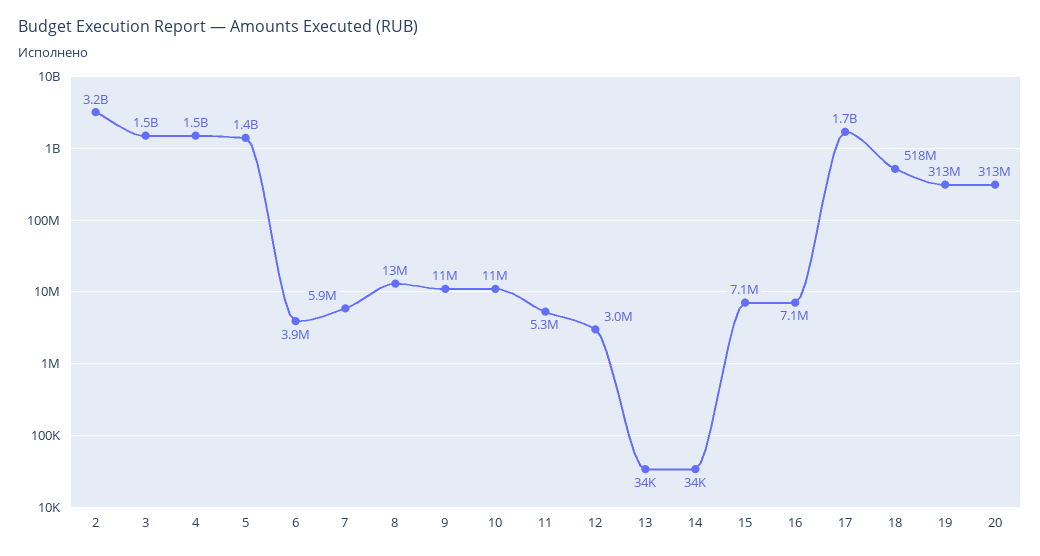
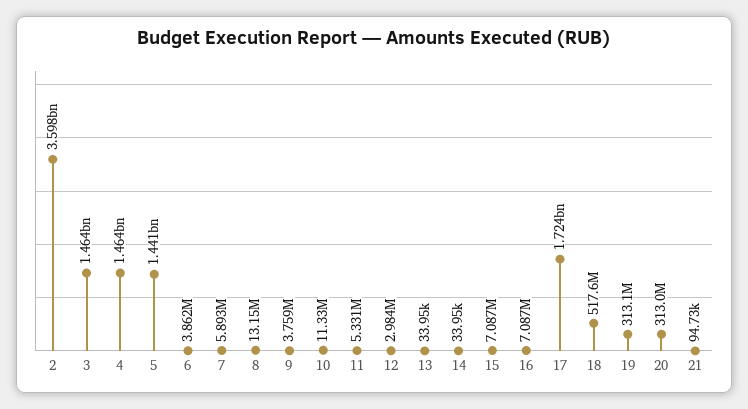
  {
-   "2": 3200000000,
+   "2": 3598000000,
    "3": 1464000000,
    "4": 1464000000,
    "5": 1441000000,
    "6": 3862000,
    "7": 5893000,
    "8": 13150000,
-   "9": 11000000,
+   "9": 3759000,
    "10": 11330000,
    "11": 5331000,
    "12": 2984000,
    "13": 33950,
    "14": 33950,
    "15": 7087000,
    "16": 7087000,
    "17": 1724000000,
    "18": 517600000,
    "19": 313100000,
-   "20": 313000000
+   "20": 313000000,
+   "21": 94730
  }

